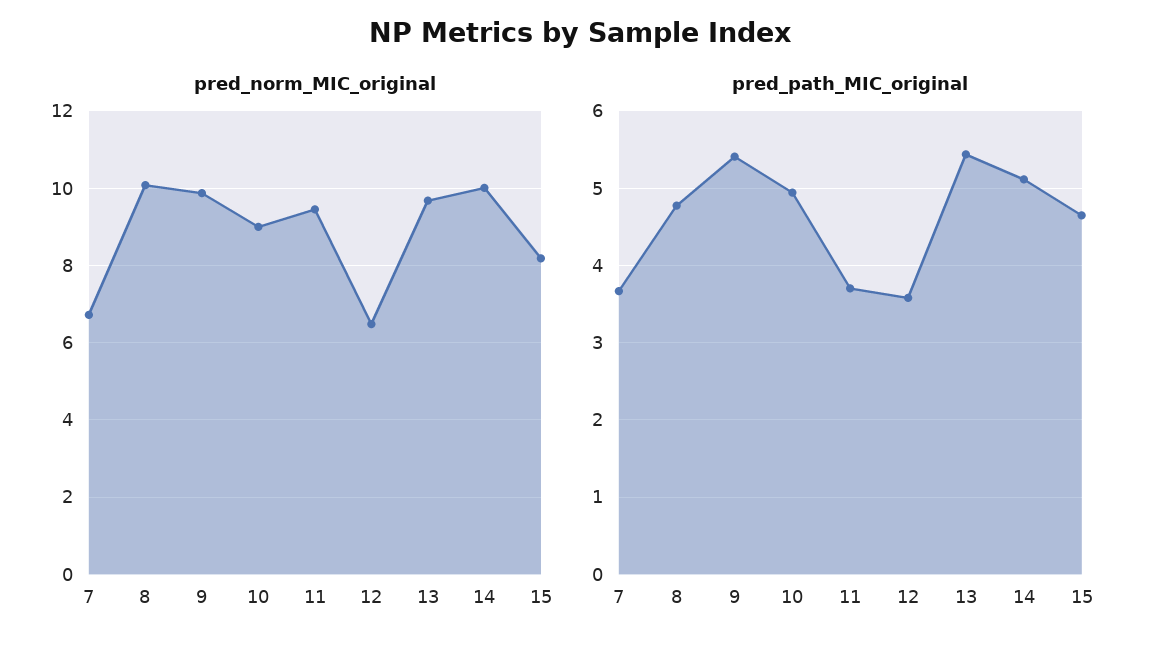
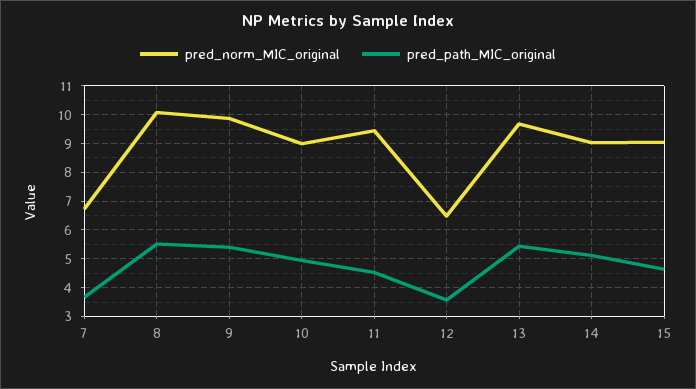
  {
    "pred_norm_MIC_original": {
      "7": 6.8,
      "8": 10,
      "9": 9.8,
      "10": 9,
      "11": 9.4,
      "12": 6.4,
      "13": 9.6,
-     "14": 10,
+     "14": 9,
-     "15": 8.2
+     "15": 9
    },
    "pred_path_MIC_original": {
      "7": 3.7,
-     "8": 4.8,
+     "8": 5.5,
      "9": 5.4,
      "10": 4.9,
-     "11": 3.7,
+     "11": 4.5,
      "12": 3.6,
      "13": 5.4,
      "14": 5.1,
      "15": 4.6
    }
  }

